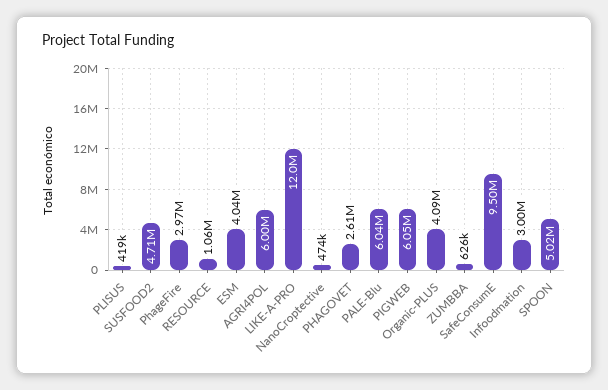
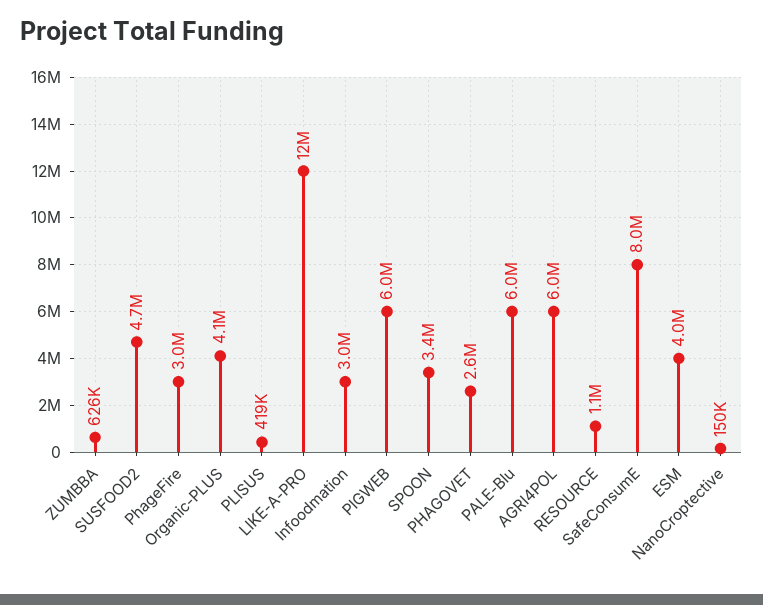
  {
    "PLISUS": 419000,
    "SUSFOOD2": 4710000,
    "PhageFire": 2970000,
    "RESOURCE": 1060000,
    "ESM": 4040000,
    "AGRI4POL": 6000000,
    "LIKE-A-PRO": 12000000,
-   "NanoCroptective": 474000,
+   "NanoCroptective": 150000,
    "PHAGOVET": 2610000,
    "PALE-Blu": 6040000,
    "PIGWEB": 6050000,
    "Organic-PLUS": 4090000,
    "ZUMBBA": 626000,
-   "SafeConsumE": 9500000,
+   "SafeConsumE": 8000000,
    "Infoodmation": 3000000,
-   "SPOON": 5020000
+   "SPOON": 3400000
  }

